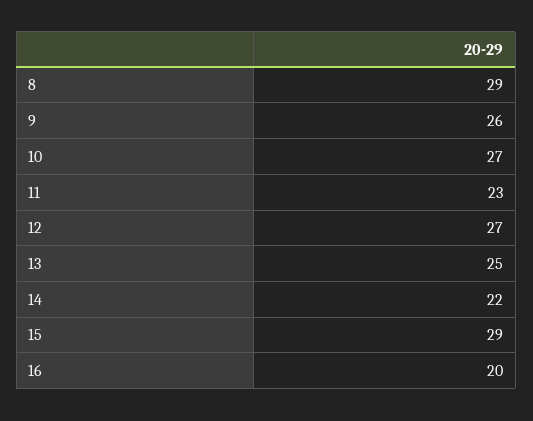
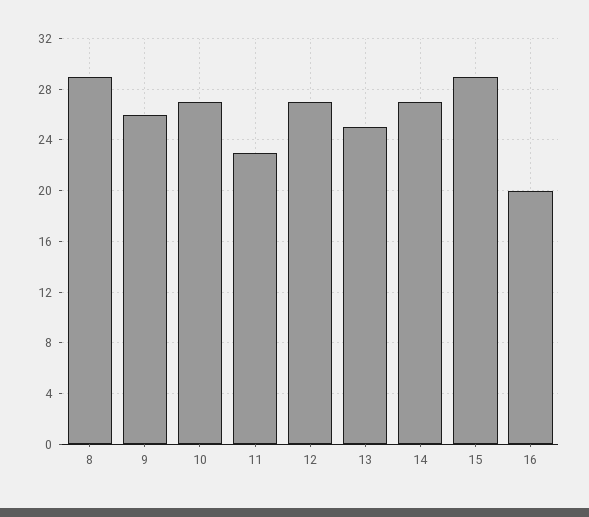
  {
    "8": 29,
    "9": 26,
    "10": 27,
    "11": 23,
    "12": 27,
    "13": 25,
-   "14": 22,
+   "14": 27,
    "15": 29,
    "16": 20
  }

